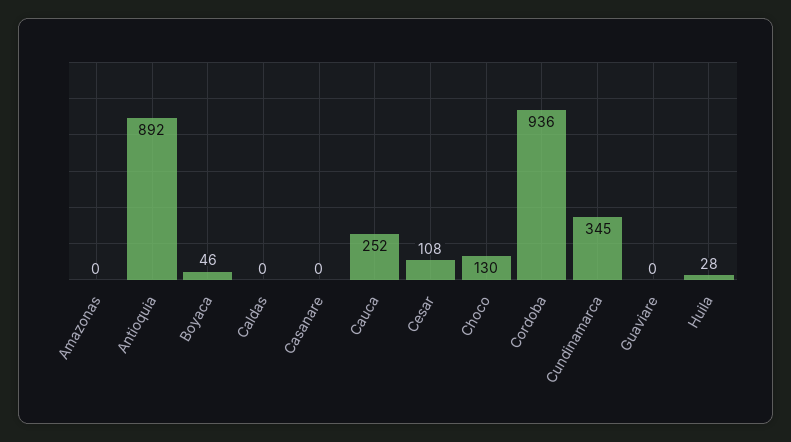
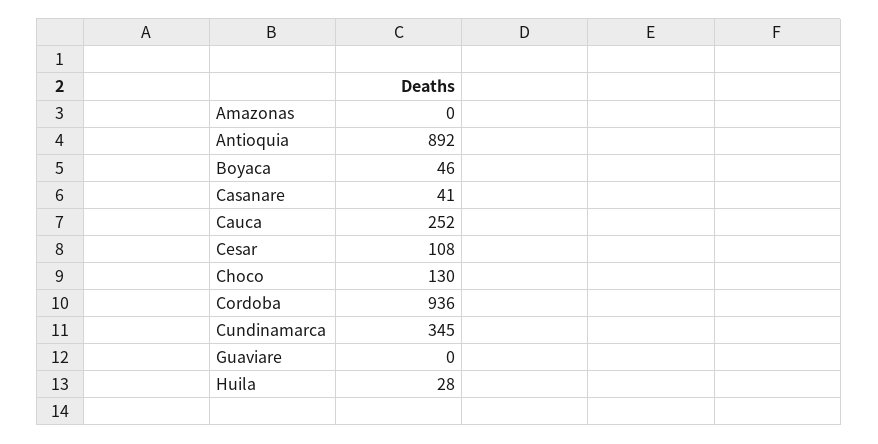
  {
    "Amazonas": 0,
    "Antioquia": 892,
    "Boyaca": 46,
-   "Caldas": 0,
-   "Casanare": 0,
+   "Casanare": 41,
    "Cauca": 252,
    "Cesar": 108,
    "Choco": 130,
    "Cordoba": 936,
    "Cundinamarca": 345,
    "Guaviare": 0,
    "Huila": 28
  }

